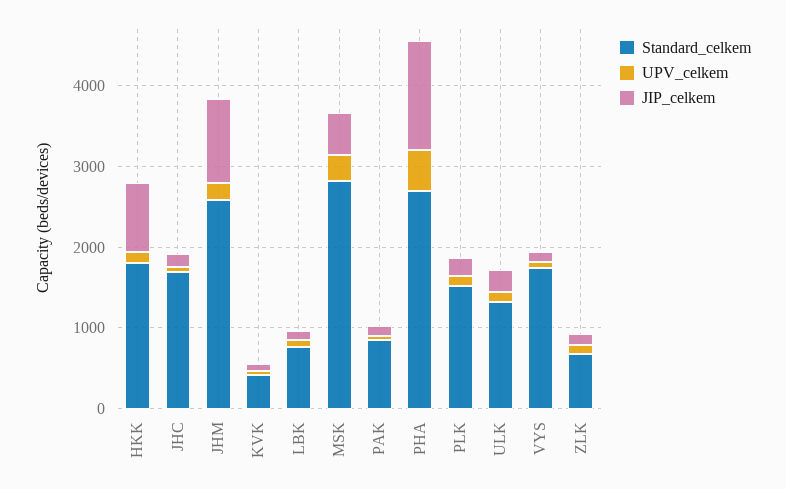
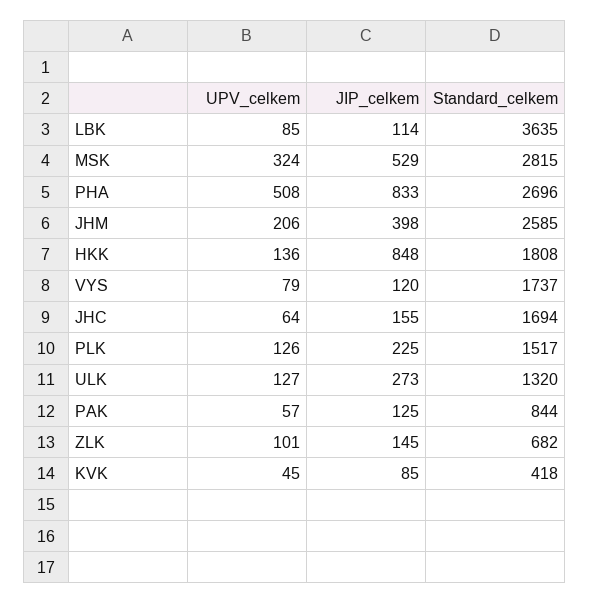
  {
    "Standard_celkem": {
      "HKK": 1808,
      "JHC": 1694,
      "JHM": 2585,
      "KVK": 418,
-     "LBK": 800,
+     "LBK": 3635,
      "MSK": 2815,
      "PAK": 844,
      "PHA": 2696,
      "PLK": 1517,
      "ULK": 1320,
      "VYS": 1737,
      "ZLK": 682
    },
    "UPV_celkem": {
      "HKK": 136,
      "JHC": 64,
      "JHM": 206,
      "KVK": 45,
      "LBK": 85,
      "MSK": 324,
      "PAK": 57,
      "PHA": 508,
      "PLK": 126,
      "ULK": 127,
      "VYS": 79,
      "ZLK": 101
    },
    "JIP_celkem": {
      "HKK": 848,
      "JHC": 155,
-     "JHM": 1000,
+     "JHM": 398,
      "KVK": 85,
      "LBK": 114,
      "MSK": 529,
      "PAK": 125,
-     "PHA": 1400,
+     "PHA": 833,
      "PLK": 225,
      "ULK": 273,
      "VYS": 120,
      "ZLK": 145
    }
  }

